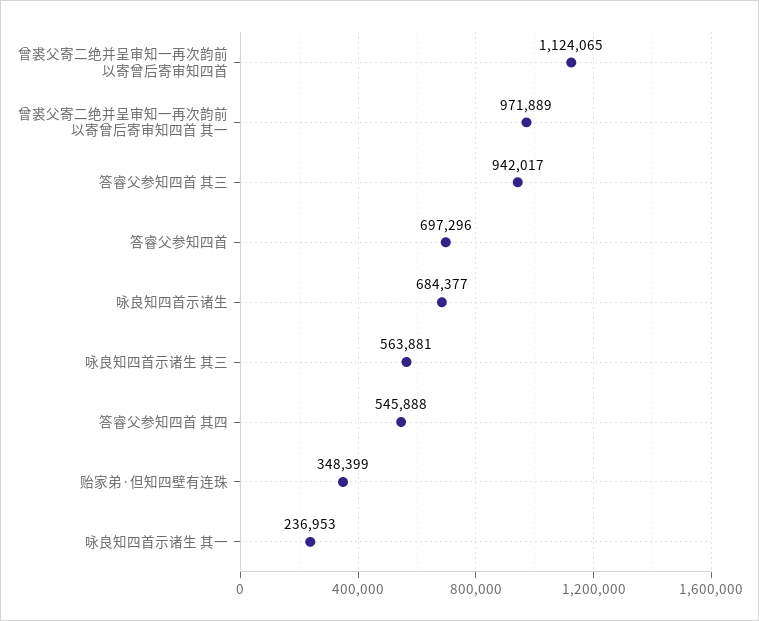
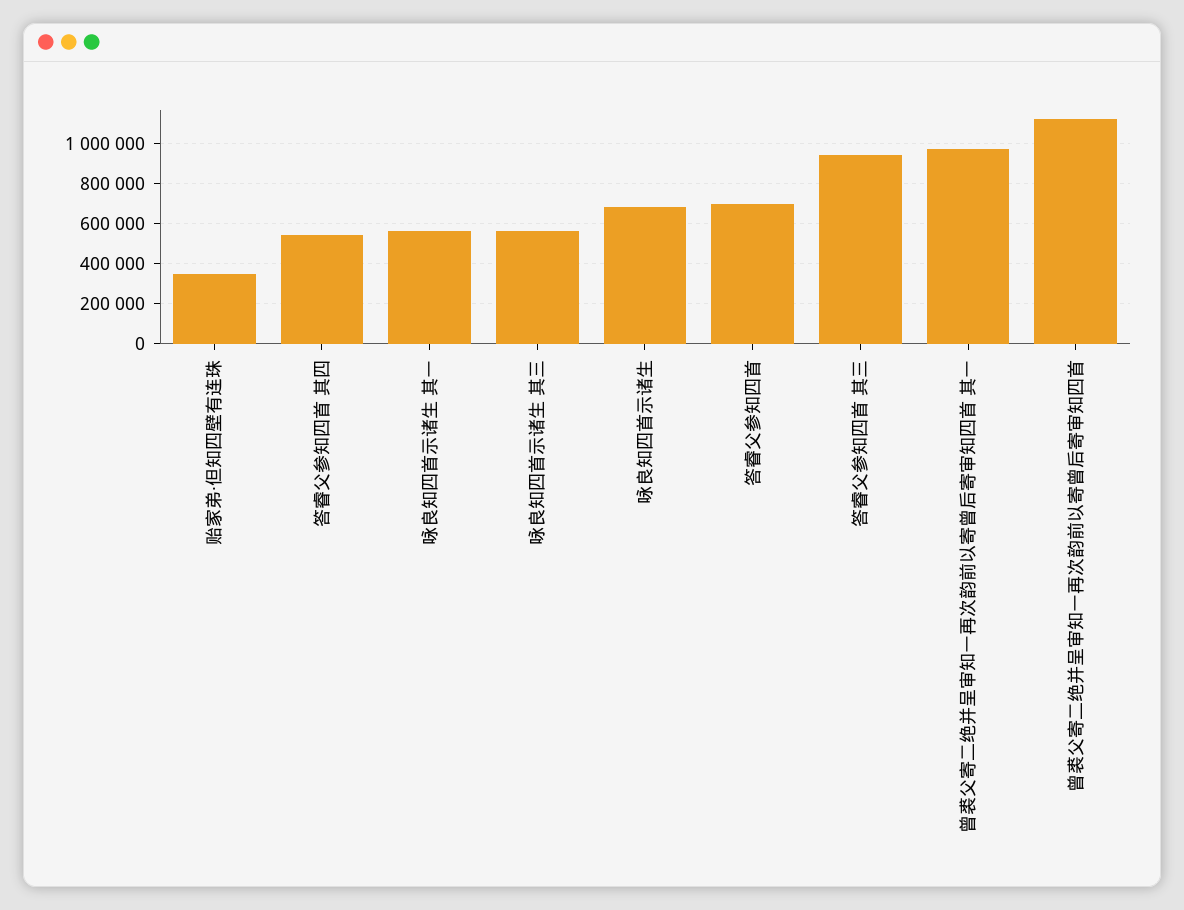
  {
    "曾裘父寄二绝并呈审知一再次韵前以寄曾后寄审知四首": 1124065,
    "曾裘父寄二绝并呈审知一再次韵前以寄曾后寄审知四首 其一": 971889,
    "答睿父参知四首 其三": 942017,
    "答睿父参知四首": 697296,
    "咏良知四首示诸生": 684377,
    "咏良知四首示诸生 其三": 563881,
    "答睿父参知四首 其四": 545888,
    "贻家弟·但知四壁有连珠": 348399,
-   "咏良知四首示诸生 其一": 236953
+   "咏良知四首示诸生 其一": 550000
  }

